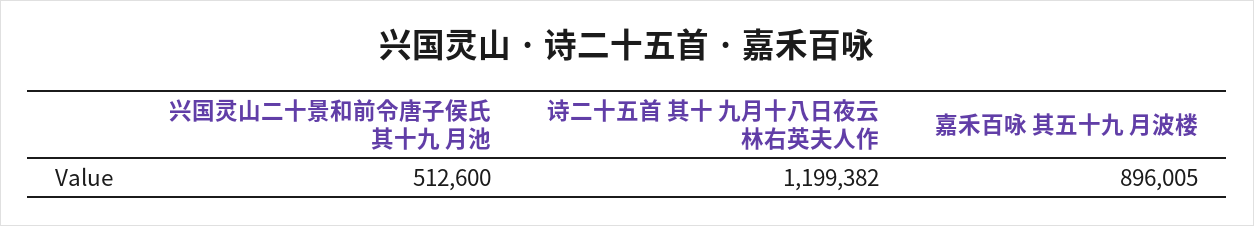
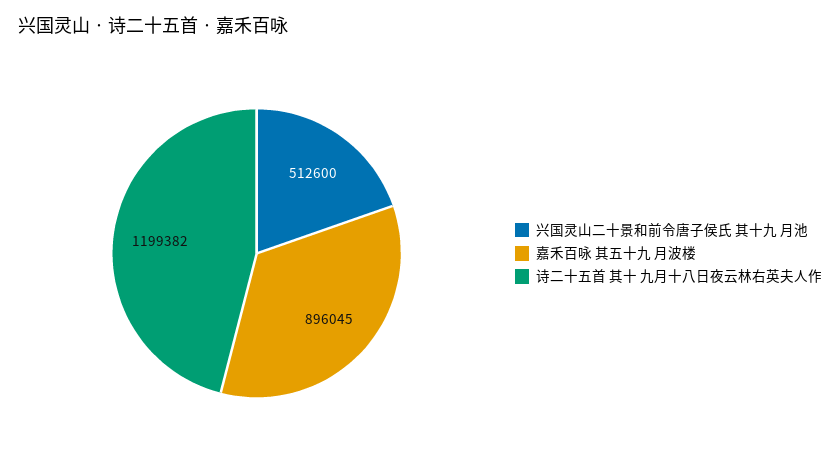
  {
    "兴国灵山二十景和前令唐子侯氏 其十九 月池": 512600,
    "诗二十五首 其十 九月十八日夜云林右英夫人作": 1199382,
-   "嘉禾百咏 其五十九 月波楼": 896005
+   "嘉禾百咏 其五十九 月波楼": 896045
  }

